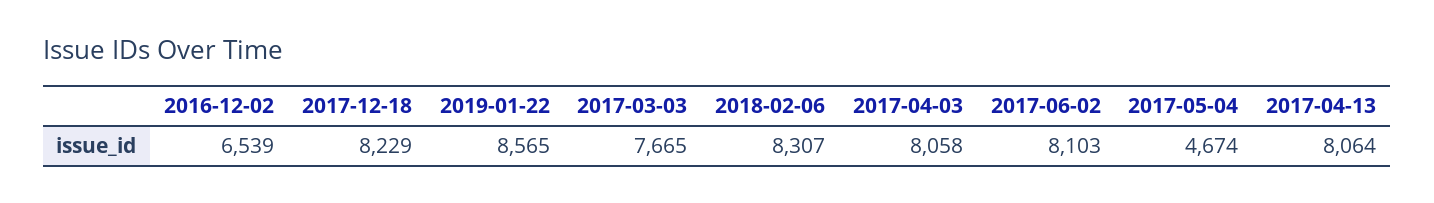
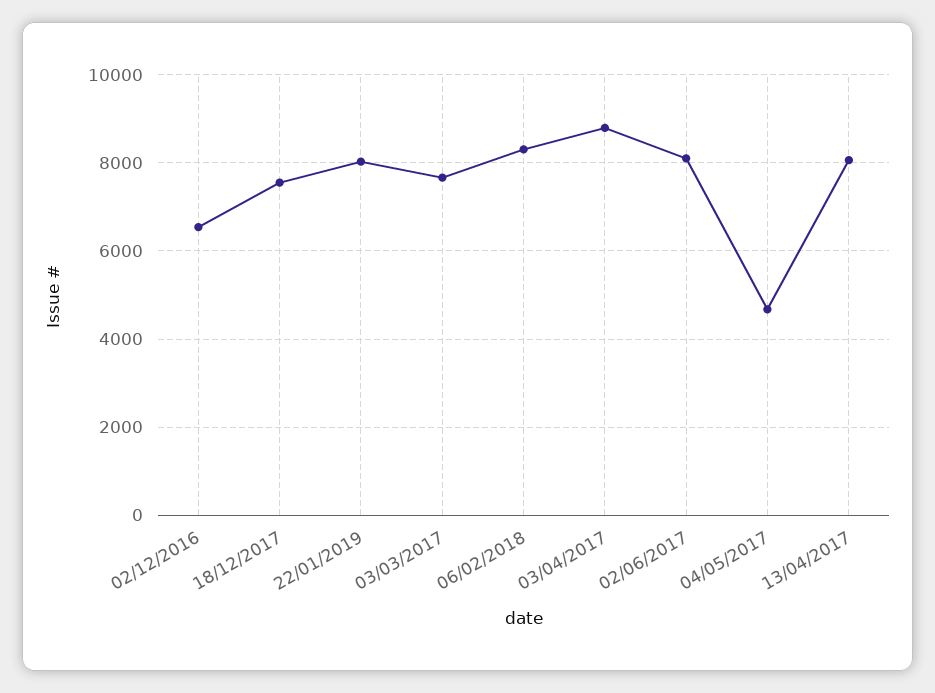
  {
    "2016-12-02": 6539,
-   "2017-12-18": 8229,
+   "2017-12-18": 7600,
-   "2019-01-22": 8565,
+   "2019-01-22": 8000,
    "2017-03-03": 7665,
    "2018-02-06": 8307,
-   "2017-04-03": 8058,
+   "2017-04-03": 8800,
    "2017-06-02": 8103,
    "2017-05-04": 4674,
    "2017-04-13": 8064
  }

